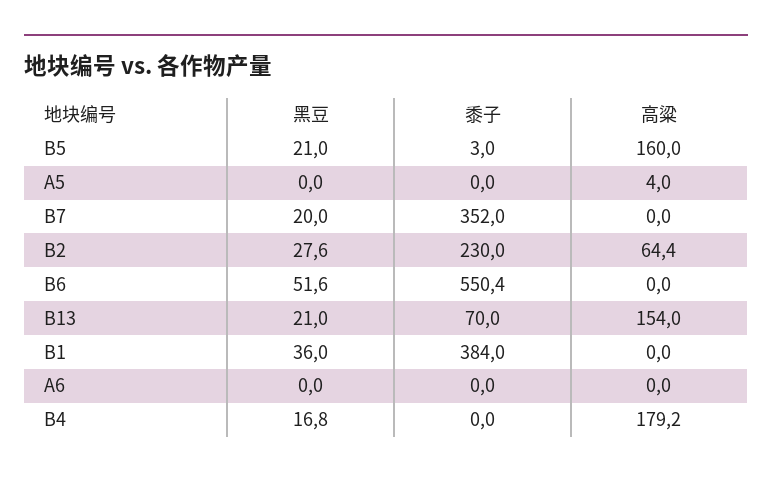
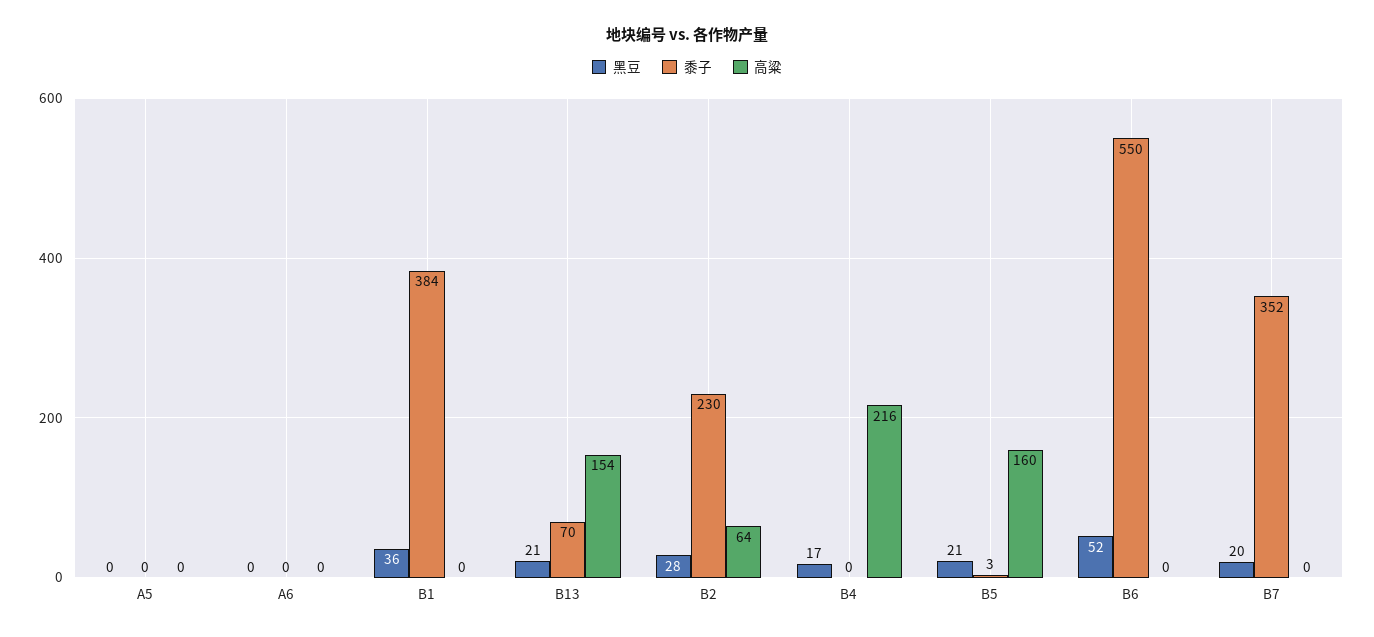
  {
    "黑豆": {
      "B5": 21,
      "A5": 0,
      "B7": 20,
      "B2": 27.6,
      "B6": 51.6,
      "B13": 21,
      "B1": 36,
      "A6": 0,
      "B4": 16.8
    },
    "黍子": {
      "B5": 3,
      "A5": 0,
      "B7": 352,
      "B2": 230,
      "B6": 550.4,
      "B13": 70,
      "B1": 384,
      "A6": 0,
      "B4": 0
    },
    "高粱": {
      "B5": 160,
-     "A5": 4,
+     "A5": 0,
      "B7": 0,
      "B2": 64.4,
      "B6": 0,
      "B13": 154,
      "B1": 0,
      "A6": 0,
-     "B4": 179.2
+     "B4": 216
    }
  }

